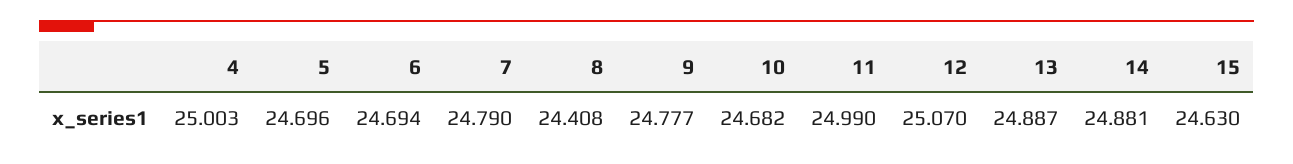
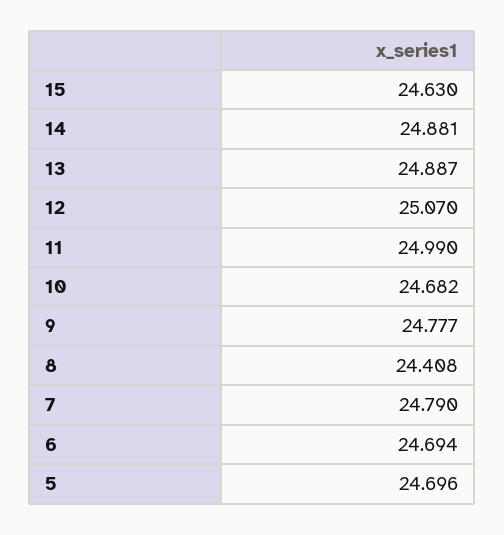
  {
-   "4": 25.003,
    "5": 24.696,
    "6": 24.694,
    "7": 24.79,
    "8": 24.408,
    "9": 24.777,
    "10": 24.682,
    "11": 24.99,
    "12": 25.07,
    "13": 24.887,
    "14": 24.881,
    "15": 24.63
  }

